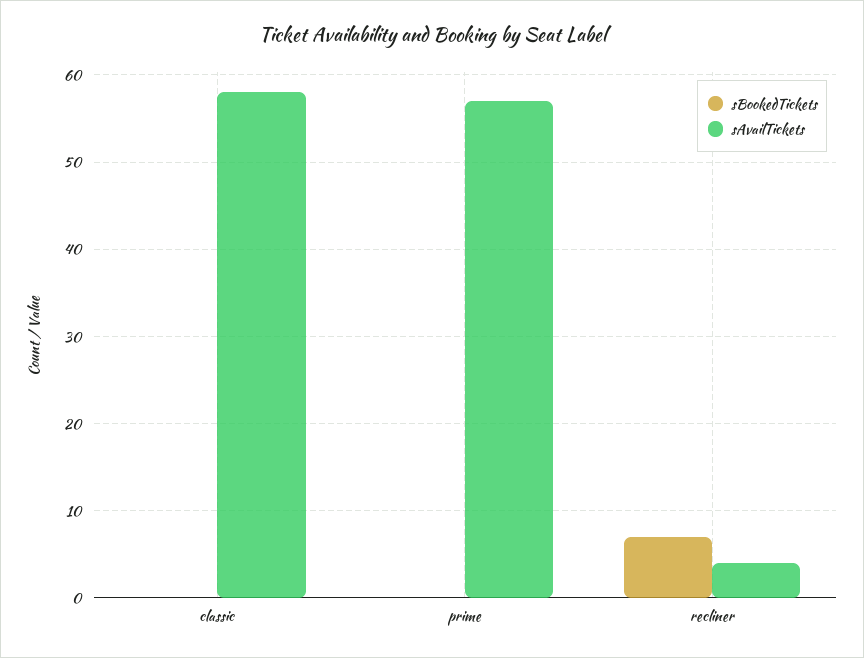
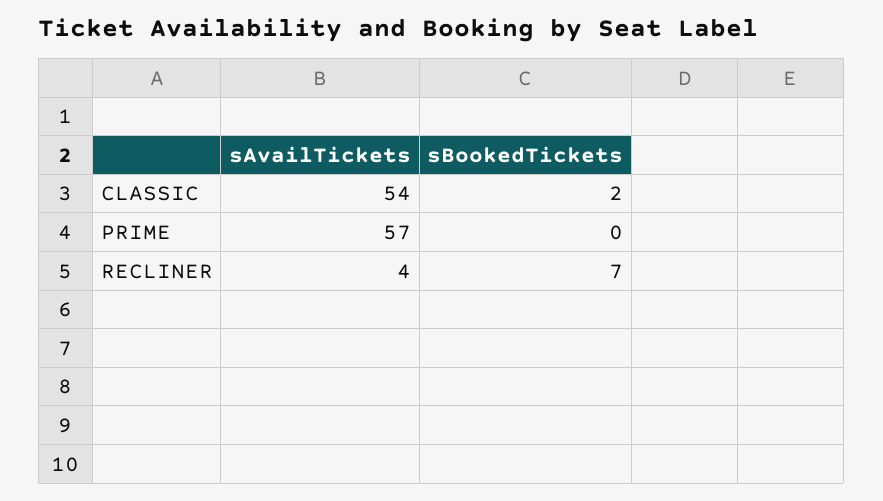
  {
    "sBookedTickets": {
-     "classic": 0,
+     "classic": 2,
      "prime": 0,
      "recliner": 7
    },
    "sAvailTickets": {
-     "classic": 58,
+     "classic": 54,
      "prime": 57,
      "recliner": 4
    }
  }

